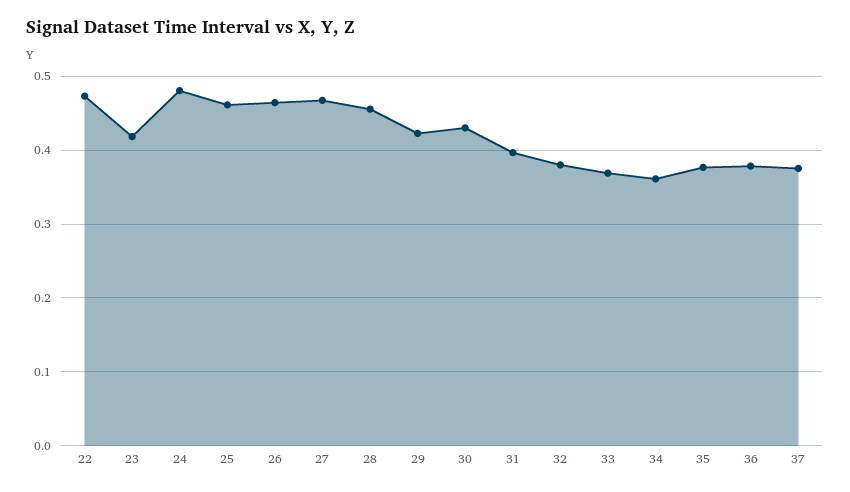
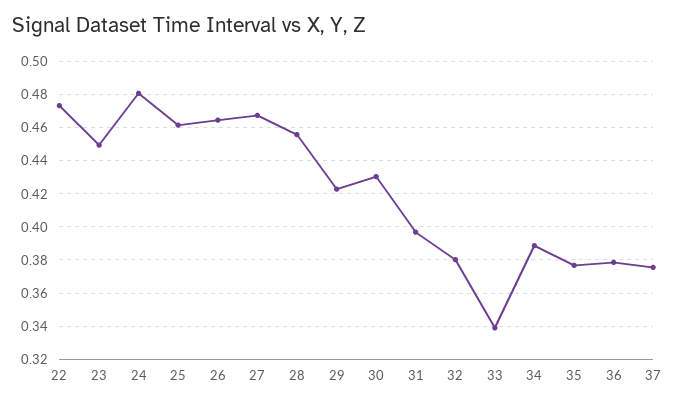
  {
    "22": 0.475,
-   "23": 0.42,
+   "23": 0.45,
    "24": 0.48,
    "25": 0.46,
    "26": 0.465,
    "27": 0.47,
    "28": 0.455,
    "29": 0.425,
    "30": 0.43,
    "31": 0.395,
    "32": 0.38,
-   "33": 0.37,
+   "33": 0.34,
-   "34": 0.36,
+   "34": 0.39,
    "35": 0.375,
    "36": 0.38,
    "37": 0.375
  }

